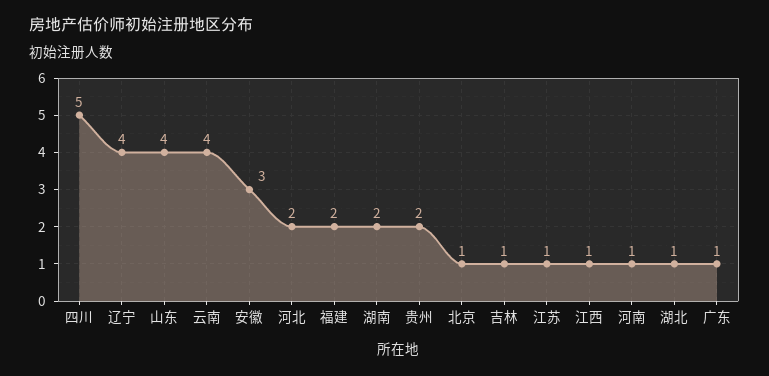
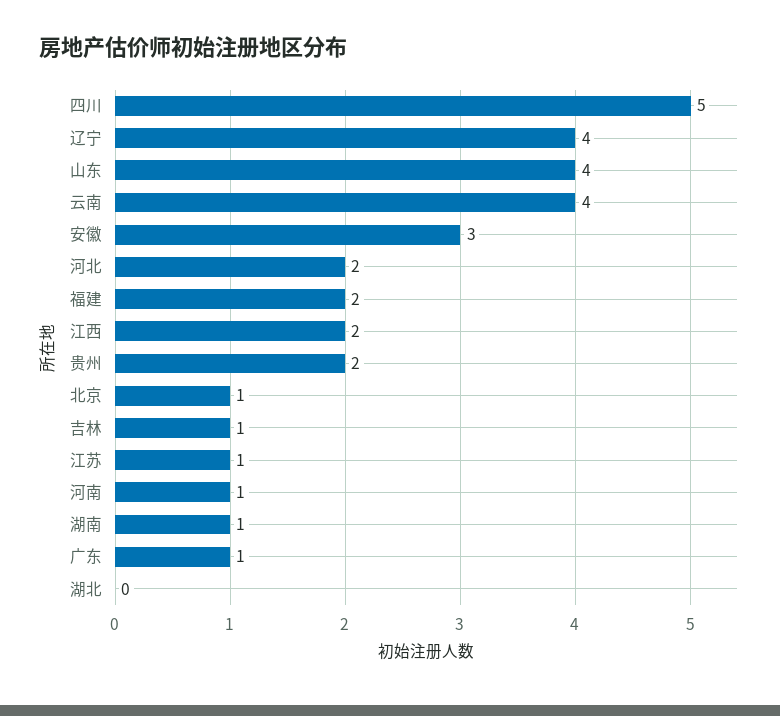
  {
    "四川": 5,
    "辽宁": 4,
    "山东": 4,
    "云南": 4,
    "安徽": 3,
    "河北": 2,
    "福建": 2,
-   "湖南": 2,
+   "湖南": 1,
    "贵州": 2,
    "北京": 1,
    "吉林": 1,
    "江苏": 1,
-   "江西": 1,
+   "江西": 2,
    "河南": 1,
-   "湖北": 1,
+   "湖北": 0,
    "广东": 1
  }

